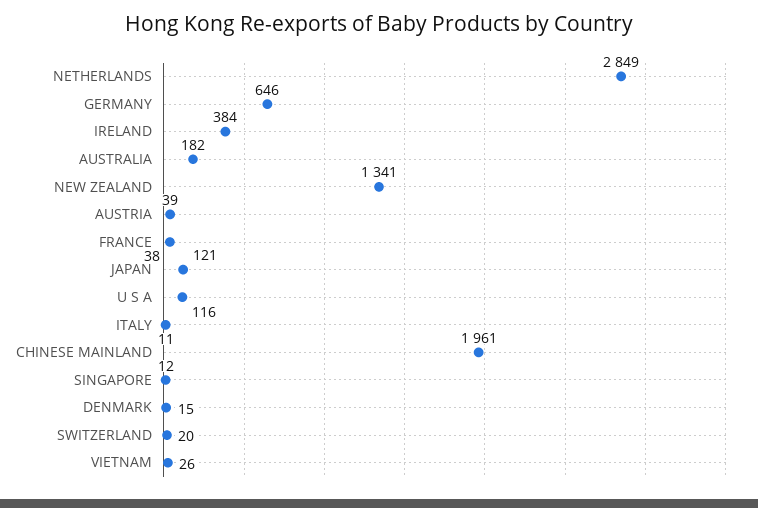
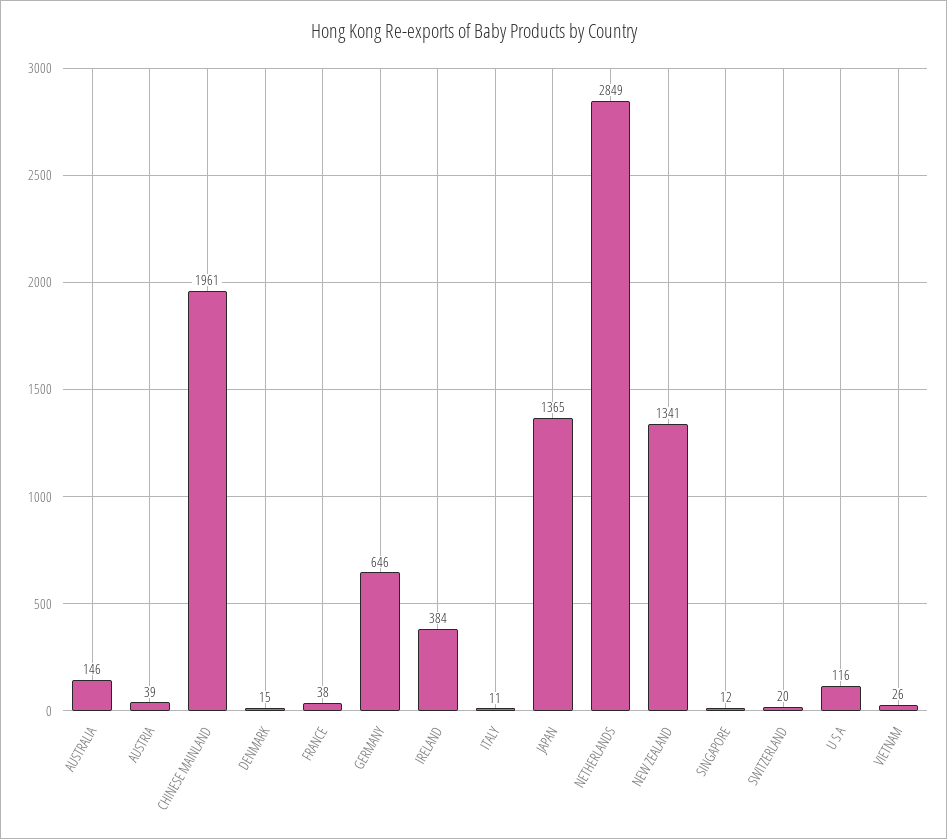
  {
    "NETHERLANDS": 2849,
    "GERMANY": 646,
    "IRELAND": 384,
-   "AUSTRALIA": 182,
+   "AUSTRALIA": 146,
    "NEW ZEALAND": 1341,
    "AUSTRIA": 39,
    "FRANCE": 38,
-   "JAPAN": 121,
+   "JAPAN": 1365,
    "U S A": 116,
    "ITALY": 11,
    "CHINESE MAINLAND": 1961,
    "SINGAPORE": 12,
    "DENMARK": 15,
    "SWITZERLAND": 20,
    "VIETNAM": 26
  }

